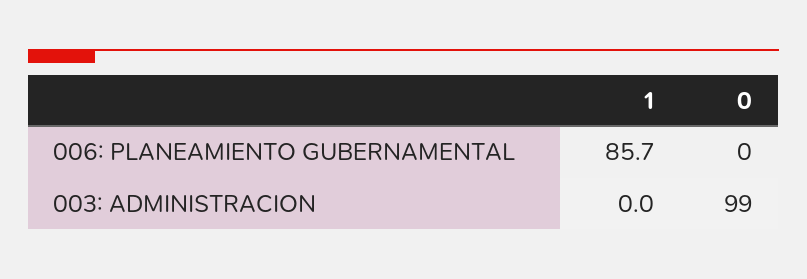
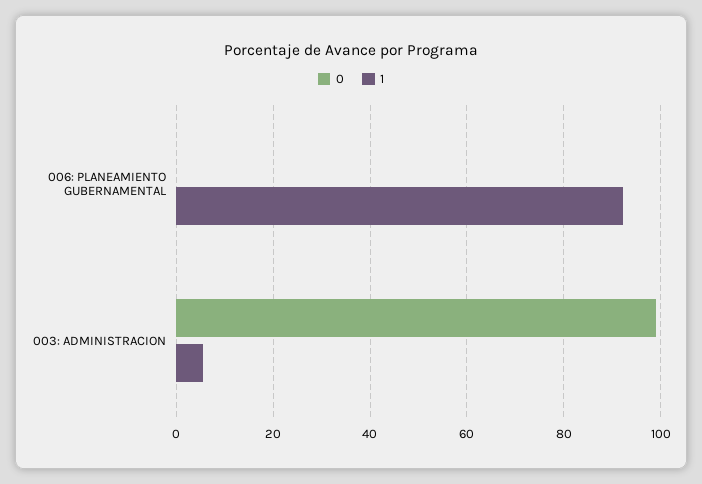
  {
    "1": {
-     "006: PLANEAMIENTO GUBERNAMENTAL": 85.7,
+     "006: PLANEAMIENTO GUBERNAMENTAL": 92,
-     "003: ADMINISTRACION": 0
+     "003: ADMINISTRACION": 6
    },
    "0": {
      "006: PLANEAMIENTO GUBERNAMENTAL": 0,
      "003: ADMINISTRACION": 99
    }
  }

